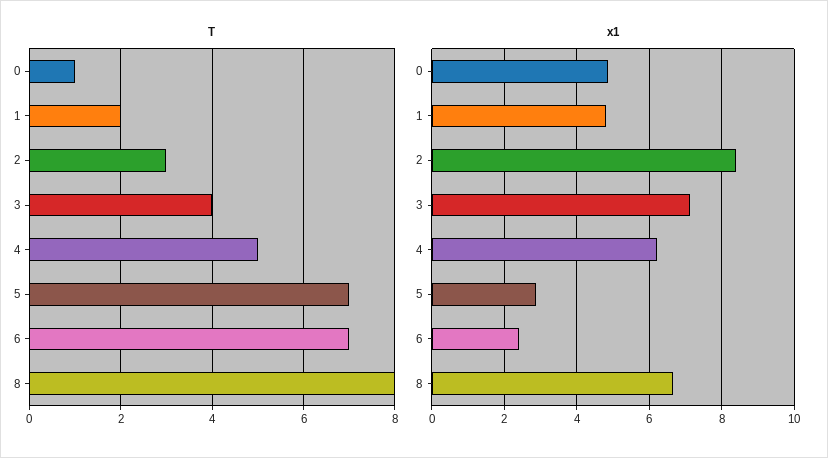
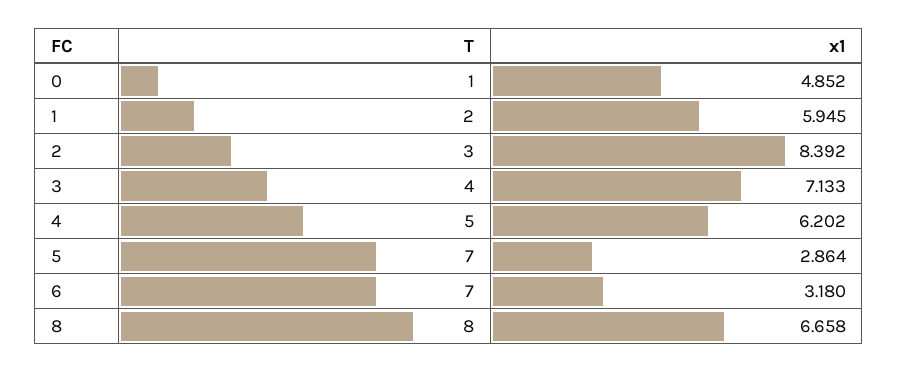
  {
    "T": {
      "0": 1,
      "1": 2,
      "2": 3,
      "3": 4,
      "4": 5,
      "5": 7,
      "6": 7,
      "8": 8
    },
    "x1": {
      "0": 4.852,
-     "1": 4.8,
+     "1": 5.945,
      "2": 8.392,
      "3": 7.133,
      "4": 6.202,
      "5": 2.864,
-     "6": 2.4,
+     "6": 3.18,
      "8": 6.658
    }
  }

